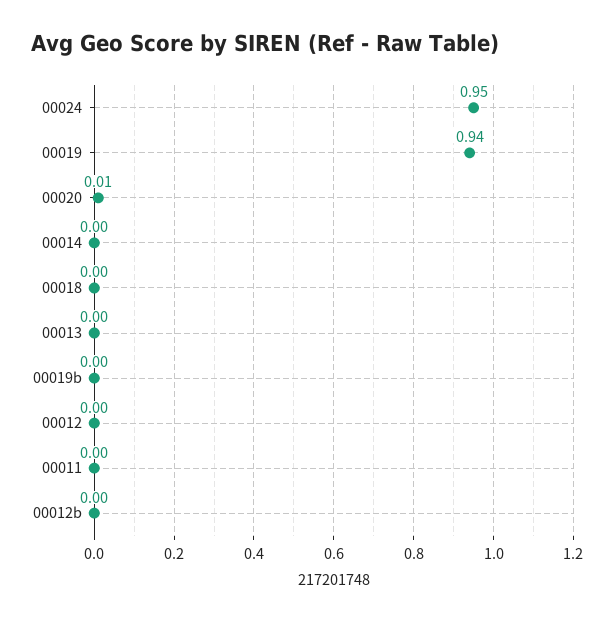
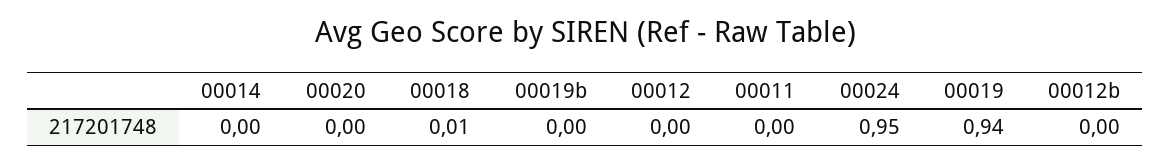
  {
    "00024": 0.95,
    "00019": 0.94,
-   "00020": 0.01,
+   "00020": 0,
    "00014": 0,
-   "00018": 0,
+   "00018": 0.01,
-   "00013": 0,
    "00019b": 0,
    "00012": 0,
    "00011": 0,
    "00012b": 0
  }

